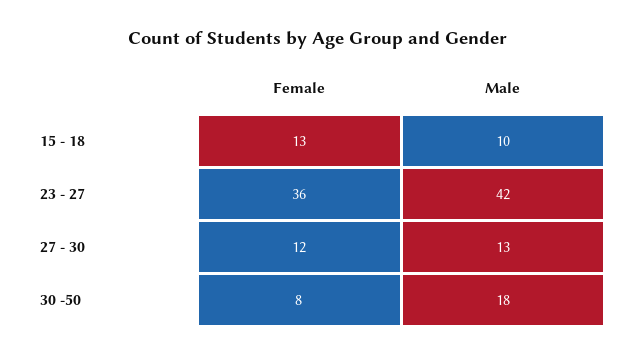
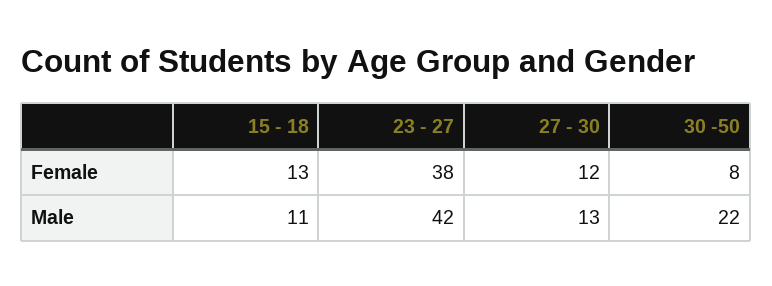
  {
    "Female": {
      "15 - 18": 13,
-     "23 - 27": 36,
+     "23 - 27": 38,
      "27 - 30": 12,
      "30 -50": 8
    },
    "Male": {
-     "15 - 18": 10,
+     "15 - 18": 11,
      "23 - 27": 42,
      "27 - 30": 13,
-     "30 -50": 18
+     "30 -50": 22
    }
  }

